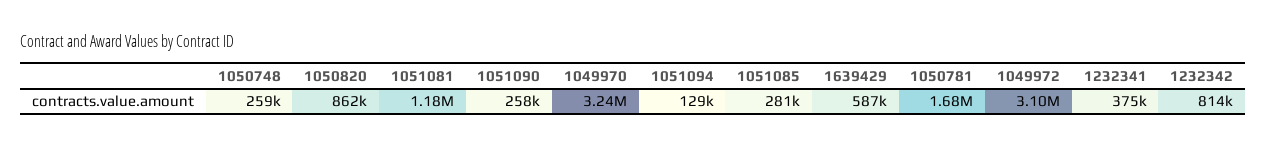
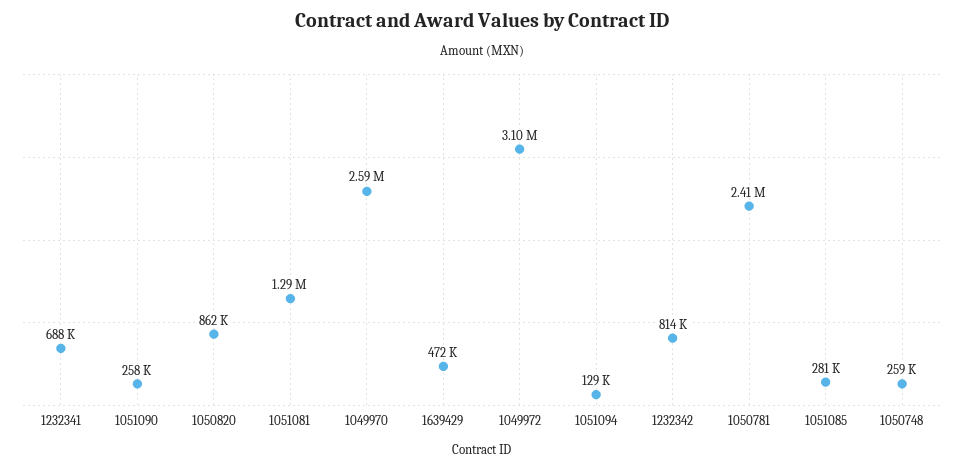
  {
    "1050748": 259000,
    "1050820": 862000,
-   "1051081": 1180000,
+   "1051081": 1290000,
    "1051090": 258000,
-   "1049970": 3240000,
+   "1049970": 2590000,
    "1051094": 129000,
    "1051085": 281000,
-   "1639429": 587000,
+   "1639429": 472000,
-   "1050781": 1680000,
+   "1050781": 2410000,
    "1049972": 3100000,
-   "1232341": 375000,
+   "1232341": 688000,
    "1232342": 814000
  }

